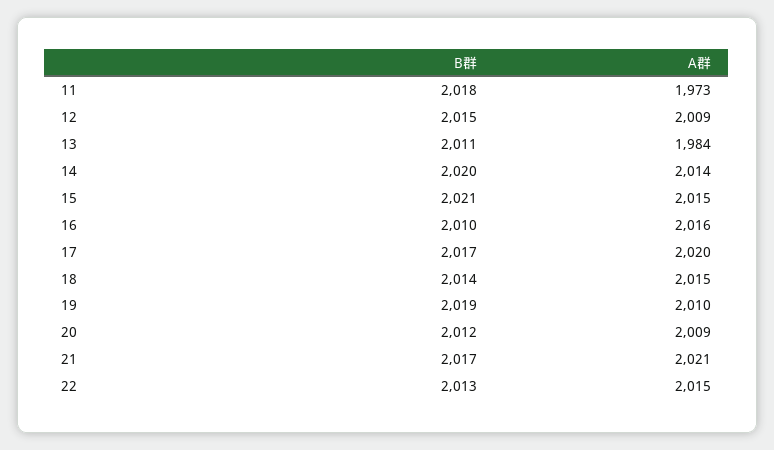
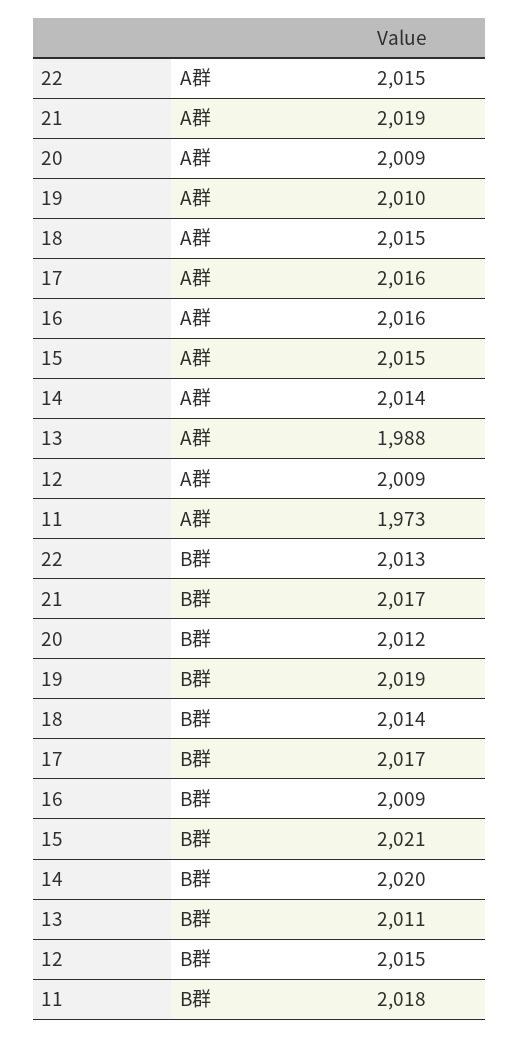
  {
    "B群": {
      "11": 2018,
      "12": 2015,
      "13": 2011,
      "14": 2020,
      "15": 2021,
-     "16": 2010,
+     "16": 2009,
      "17": 2017,
      "18": 2014,
      "19": 2019,
      "20": 2012,
      "21": 2017,
      "22": 2013
    },
    "A群": {
      "11": 1973,
      "12": 2009,
-     "13": 1984,
+     "13": 1988,
      "14": 2014,
      "15": 2015,
      "16": 2016,
-     "17": 2020,
+     "17": 2016,
      "18": 2015,
      "19": 2010,
      "20": 2009,
-     "21": 2021,
+     "21": 2019,
      "22": 2015
    }
  }

